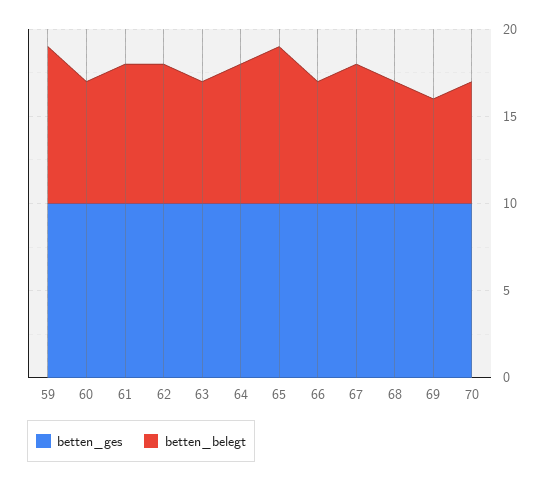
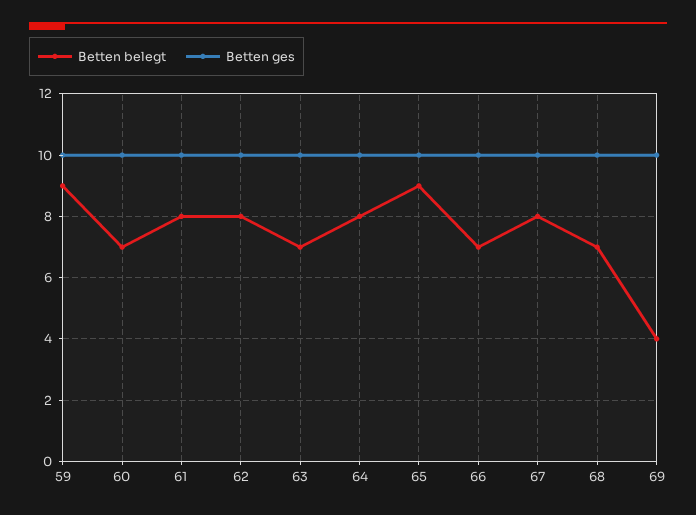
  {
    "betten_ges": {
      "59": 10,
      "60": 10,
      "61": 10,
      "62": 10,
      "63": 10,
      "64": 10,
      "65": 10,
      "66": 10,
      "67": 10,
      "68": 10,
-     "69": 10,
+     "69": 10
-     "70": 10
    },
    "betten_belegt": {
      "59": 9,
      "60": 7,
      "61": 8,
      "62": 8,
      "63": 7,
      "64": 8,
      "65": 9,
      "66": 7,
      "67": 8,
      "68": 7,
-     "69": 6,
+     "69": 4
-     "70": 7
    }
  }

